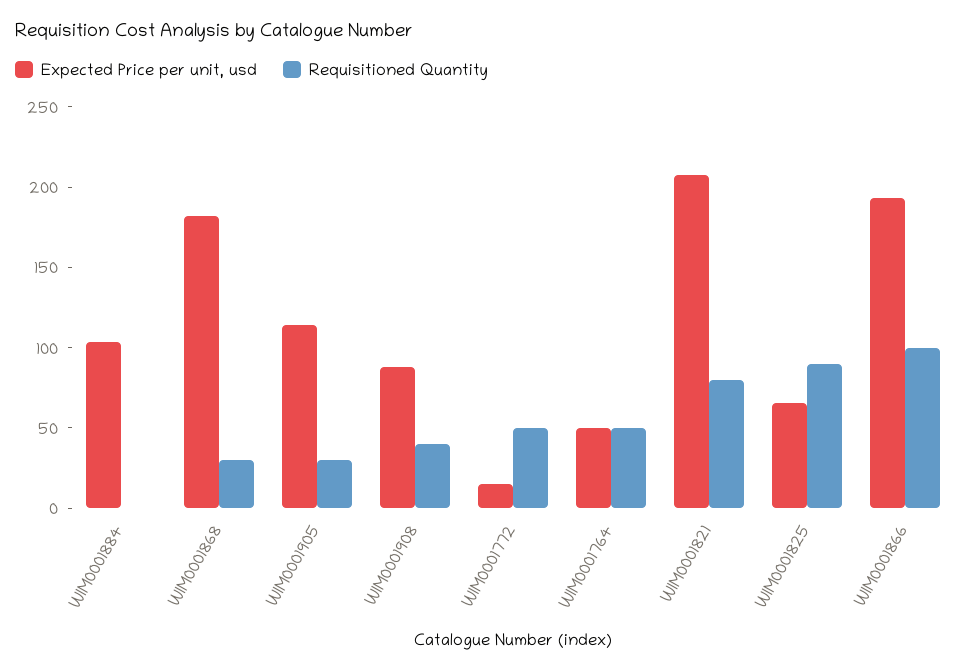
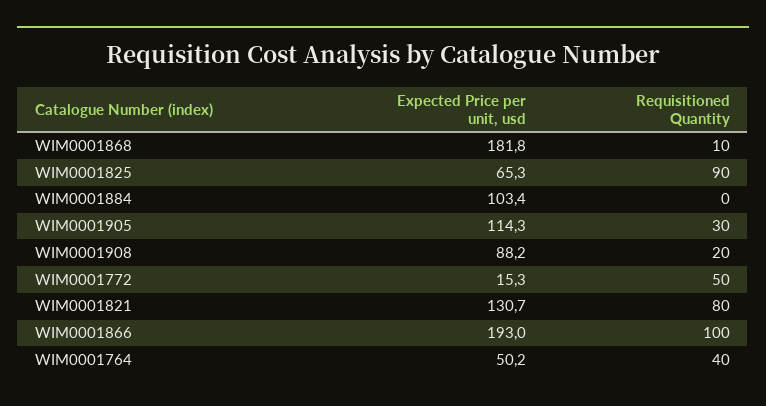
  {
    "Expected Price per unit, usd": {
      "WIM0001884": 103.4,
      "WIM0001868": 181.8,
      "WIM0001905": 114.3,
      "WIM0001908": 88.2,
      "WIM0001772": 15.3,
      "WIM0001764": 50.2,
-     "WIM0001821": 210,
+     "WIM0001821": 130.7,
      "WIM0001825": 65.3,
      "WIM0001866": 193
    },
    "Requisitioned Quantity": {
      "WIM0001884": 0,
-     "WIM0001868": 30,
+     "WIM0001868": 10,
      "WIM0001905": 30,
-     "WIM0001908": 40,
+     "WIM0001908": 20,
      "WIM0001772": 50,
-     "WIM0001764": 50,
+     "WIM0001764": 40,
      "WIM0001821": 80,
      "WIM0001825": 90,
      "WIM0001866": 100
    }
  }

